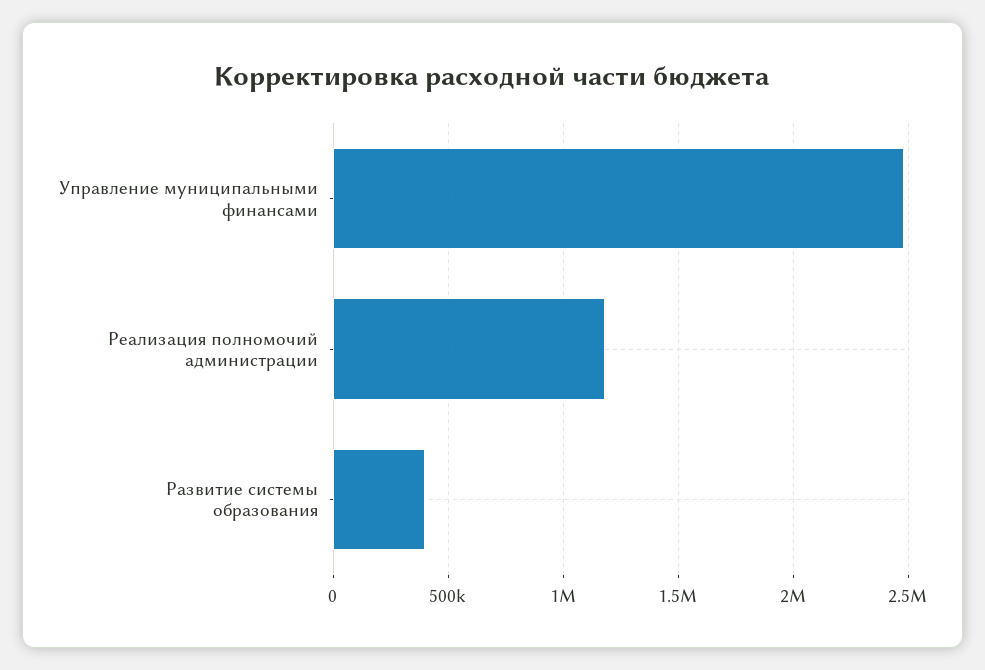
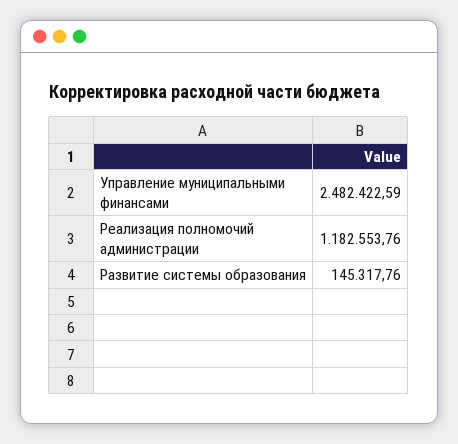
  {
    "Управление муниципальными финансами": 2482422.59,
    "Реализация полномочий администрации": 1182553.76,
-   "Развитие системы образования": 400000
+   "Развитие системы образования": 145317.76
  }

